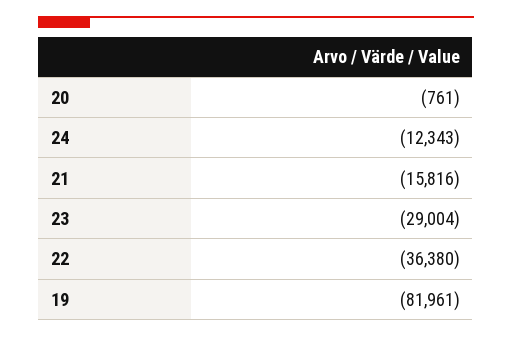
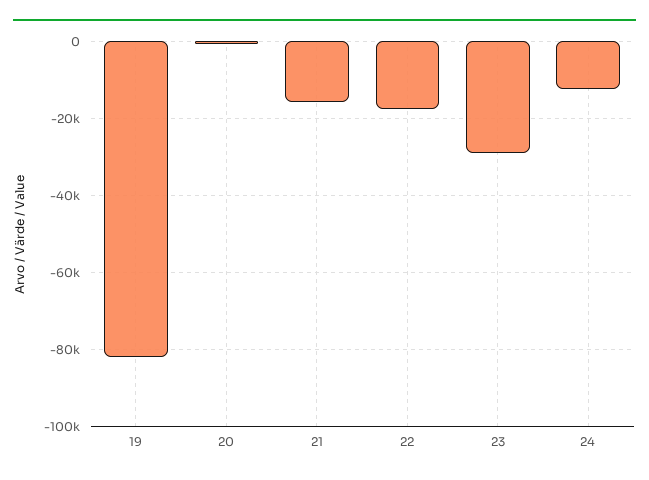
  {
    "20": -761,
    "24": -12343,
    "21": -15816,
    "23": -29004,
-   "22": -36380,
+   "22": -18000,
    "19": -81961
  }

